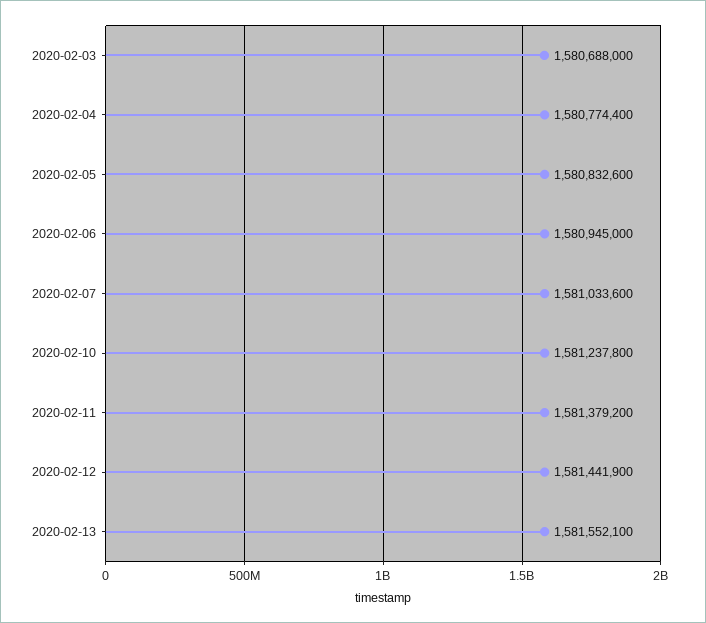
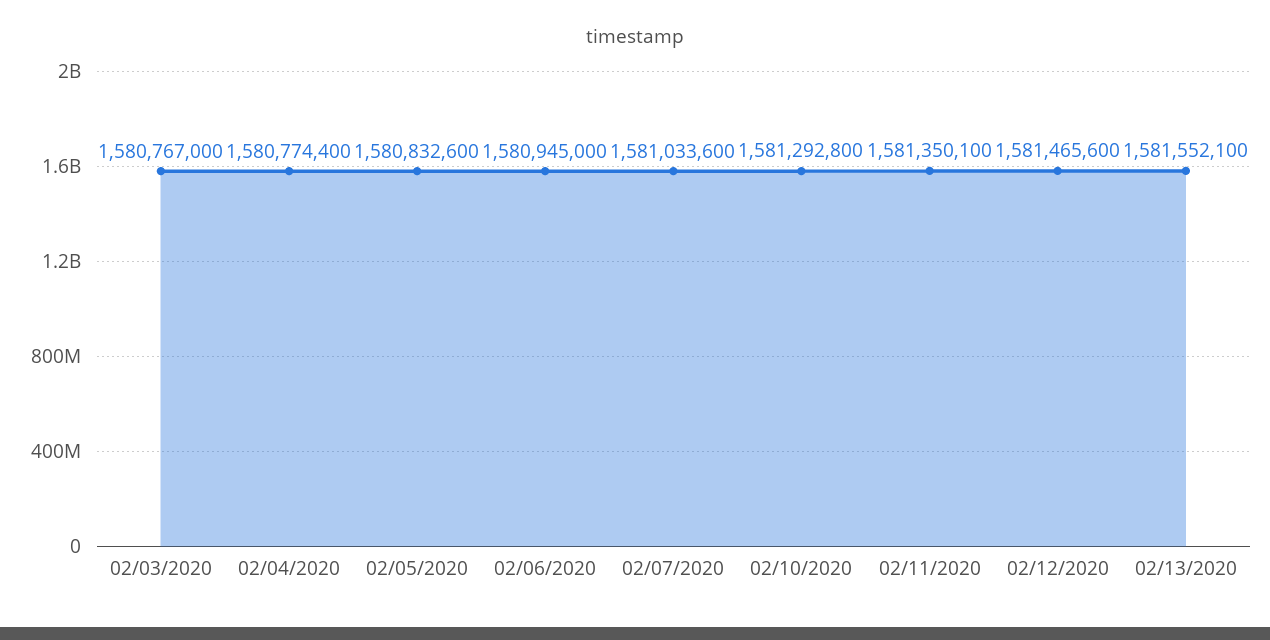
  {
-   "2020-02-03": 1580688000,
+   "2020-02-03": 1580767000,
    "2020-02-04": 1580774400,
    "2020-02-05": 1580832600,
    "2020-02-06": 1580945000,
    "2020-02-07": 1581033600,
-   "2020-02-10": 1581237800,
+   "2020-02-10": 1581292800,
-   "2020-02-11": 1581379200,
+   "2020-02-11": 1581350100,
-   "2020-02-12": 1581441900,
+   "2020-02-12": 1581465600,
    "2020-02-13": 1581552100
  }

